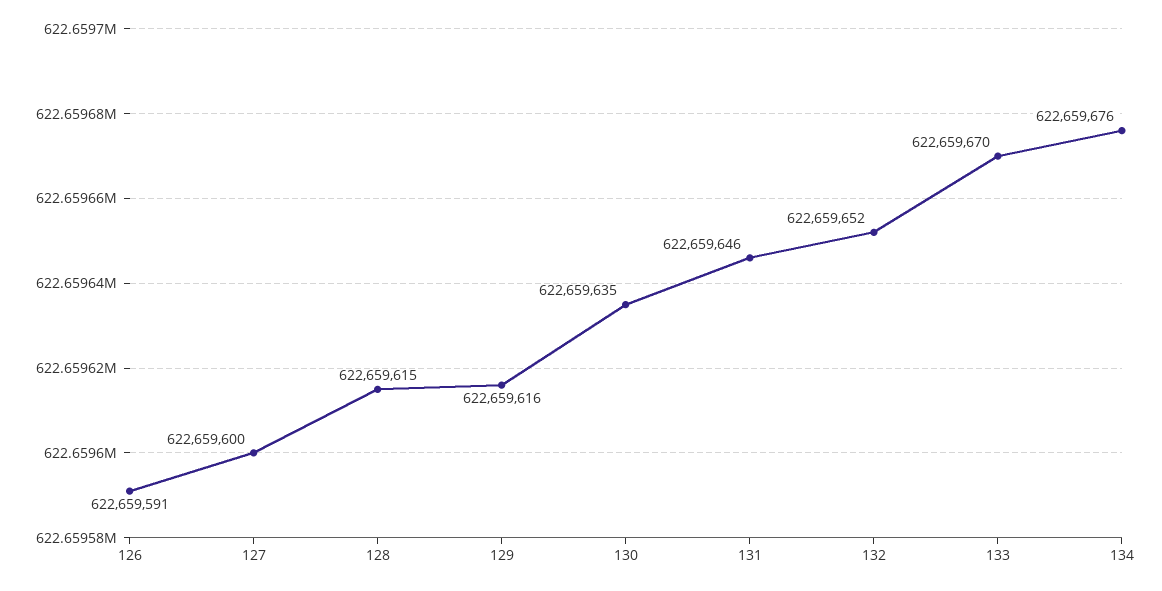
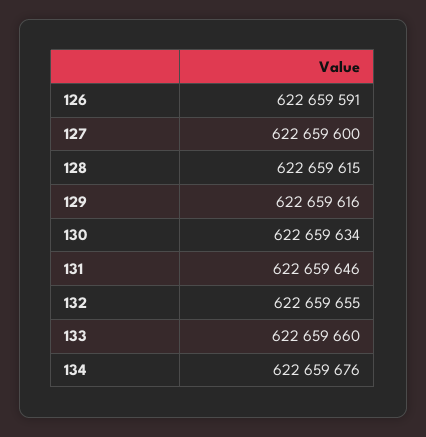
  {
    "126": 622659591,
    "127": 622659600,
    "128": 622659615,
    "129": 622659616,
-   "130": 622659635,
+   "130": 622659634,
    "131": 622659646,
-   "132": 622659652,
+   "132": 622659655,
-   "133": 622659670,
+   "133": 622659660,
    "134": 622659676
  }

